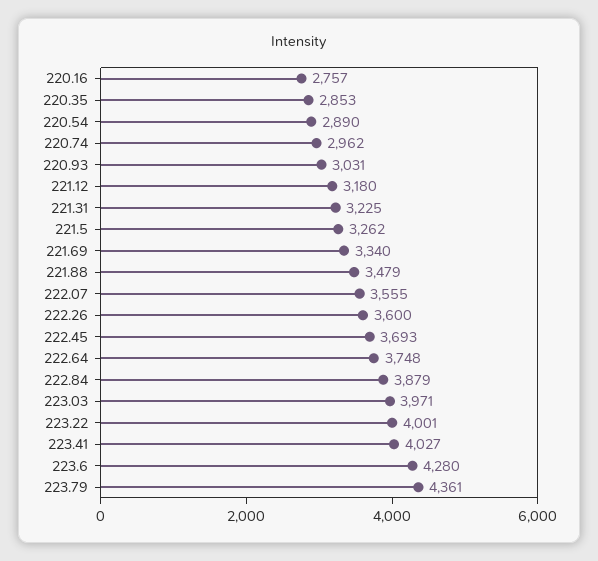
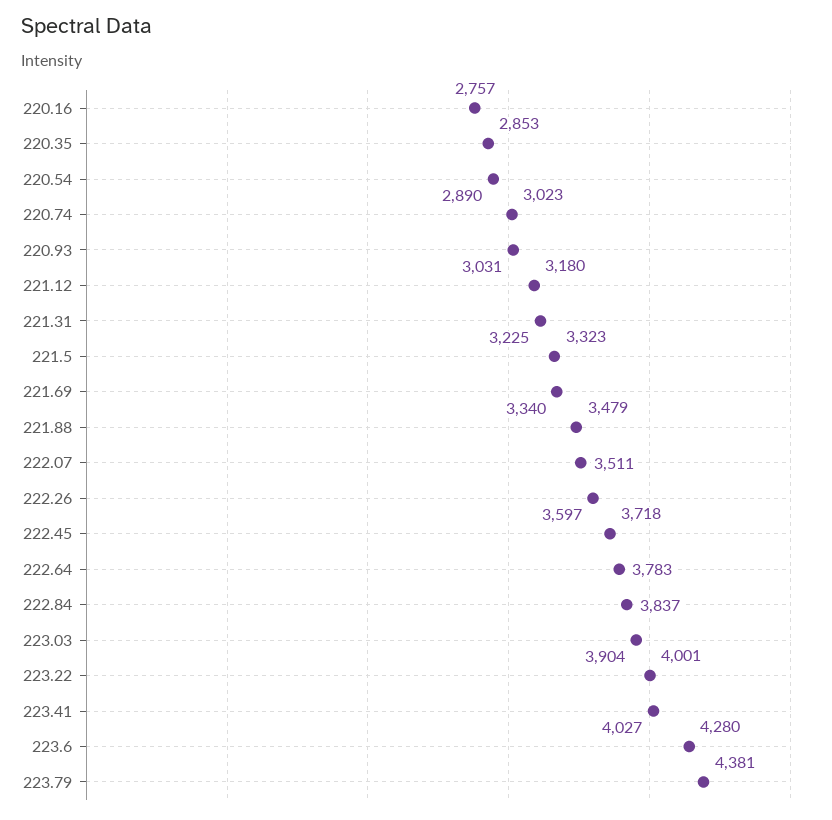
  {
    "220.16": 2757,
    "220.35": 2853,
    "220.54": 2890,
-   "220.74": 2962,
+   "220.74": 3023,
    "220.93": 3031,
    "221.12": 3180,
    "221.31": 3225,
-   "221.5": 3262,
+   "221.5": 3323,
    "221.69": 3340,
    "221.88": 3479,
-   "222.07": 3555,
+   "222.07": 3511,
-   "222.26": 3600,
+   "222.26": 3597,
-   "222.45": 3693,
+   "222.45": 3718,
-   "222.64": 3748,
+   "222.64": 3783,
-   "222.84": 3879,
+   "222.84": 3837,
-   "223.03": 3971,
+   "223.03": 3904,
    "223.22": 4001,
    "223.41": 4027,
    "223.6": 4280,
-   "223.79": 4361
+   "223.79": 4381
  }

